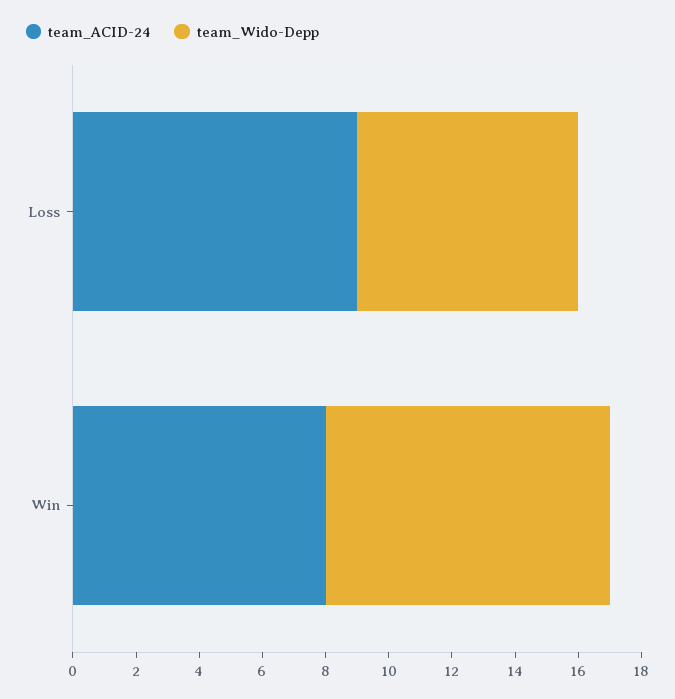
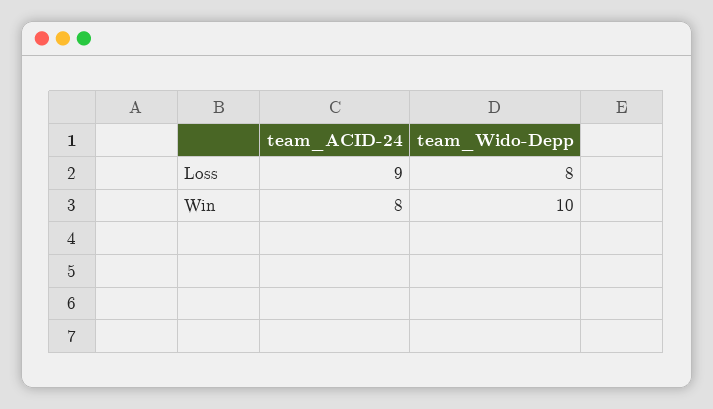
  {
    "team_ACID-24": {
      "Loss": 9,
      "Win": 8
    },
    "team_Wido-Depp": {
-     "Loss": 7,
+     "Loss": 8,
-     "Win": 9
+     "Win": 10
    }
  }

